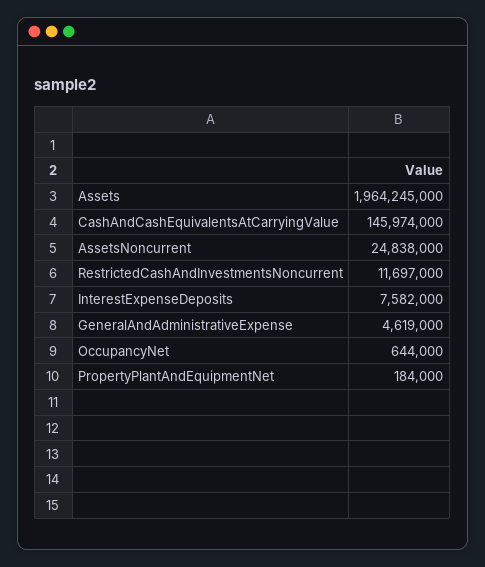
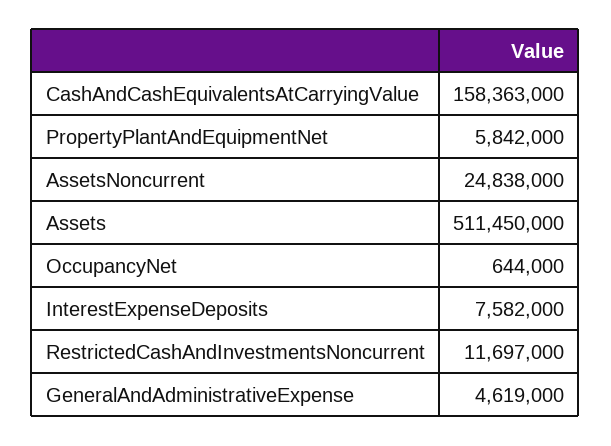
  {
-   "Assets": 1964245000,
+   "Assets": 511450000,
-   "CashAndCashEquivalentsAtCarryingValue": 145974000,
+   "CashAndCashEquivalentsAtCarryingValue": 158363000,
    "AssetsNoncurrent": 24838000,
    "RestrictedCashAndInvestmentsNoncurrent": 11697000,
    "InterestExpenseDeposits": 7582000,
    "GeneralAndAdministrativeExpense": 4619000,
    "OccupancyNet": 644000,
-   "PropertyPlantAndEquipmentNet": 184000
+   "PropertyPlantAndEquipmentNet": 5842000
  }

